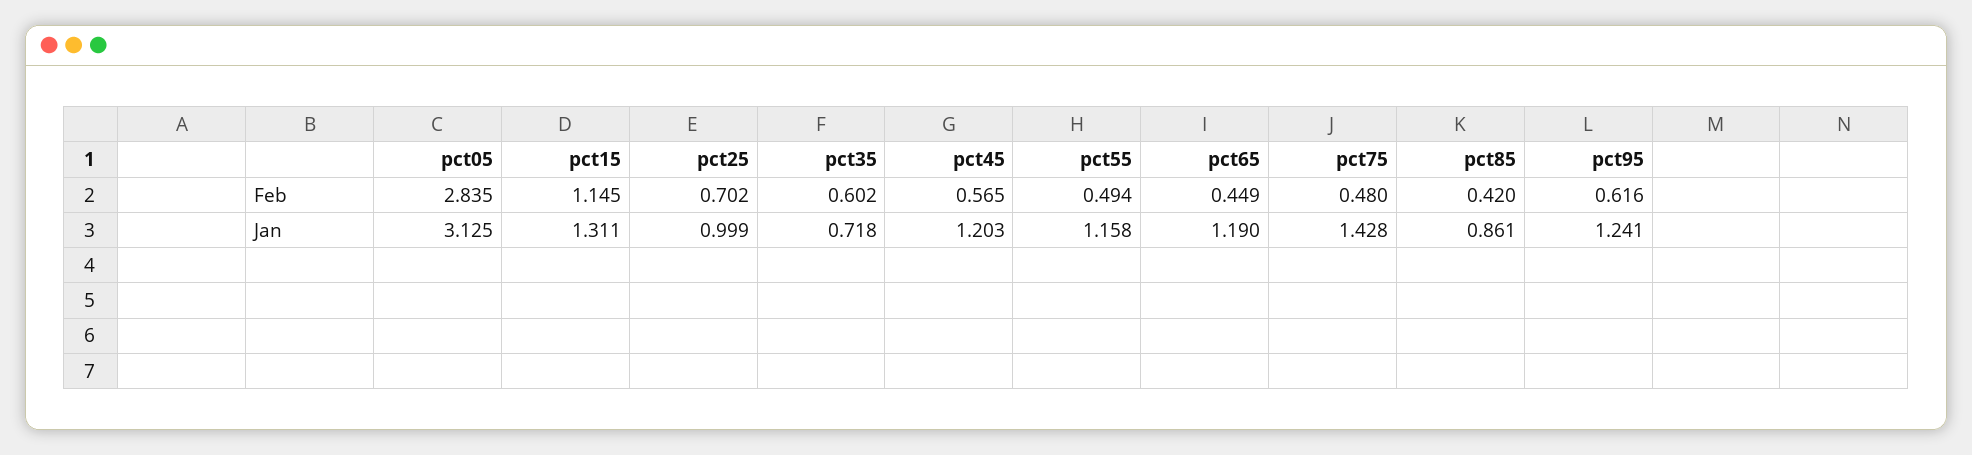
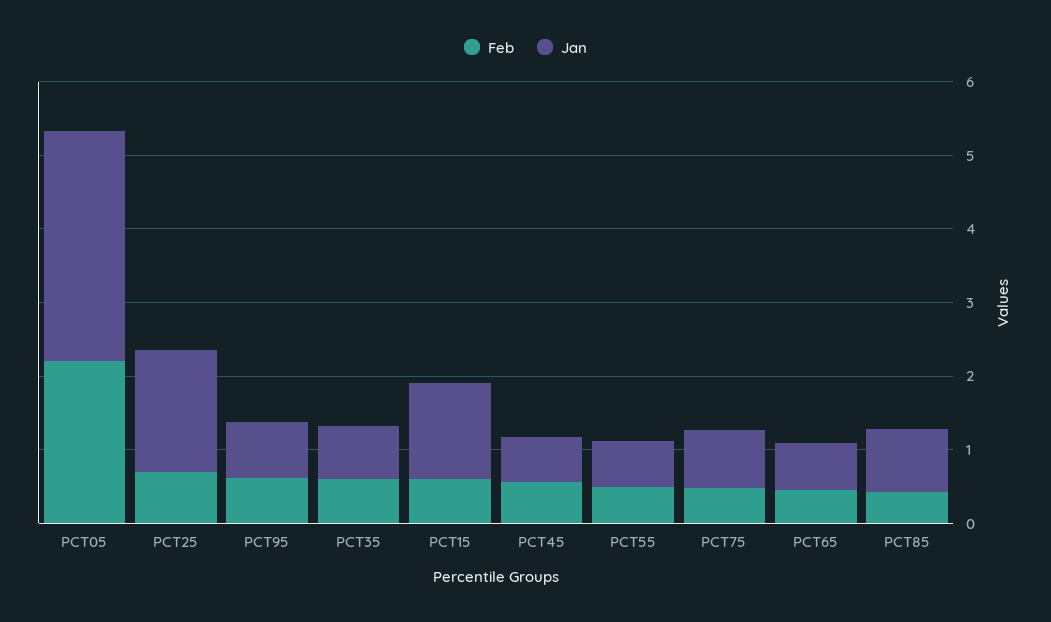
  {
    "Feb": {
-     "pct05": 2.835,
+     "pct05": 2.2,
-     "pct15": 1.145,
+     "pct15": 0.6,
      "pct25": 0.702,
      "pct35": 0.602,
      "pct45": 0.565,
      "pct55": 0.494,
      "pct65": 0.449,
      "pct75": 0.48,
      "pct85": 0.42,
      "pct95": 0.616
    },
    "Jan": {
      "pct05": 3.125,
      "pct15": 1.311,
-     "pct25": 0.999,
+     "pct25": 1.6,
      "pct35": 0.718,
-     "pct45": 1.203,
+     "pct45": 0.6,
-     "pct55": 1.158,
+     "pct55": 0.6,
-     "pct65": 1.19,
+     "pct65": 0.6,
-     "pct75": 1.428,
+     "pct75": 0.8,
      "pct85": 0.861,
-     "pct95": 1.241
+     "pct95": 0.8
    }
  }

